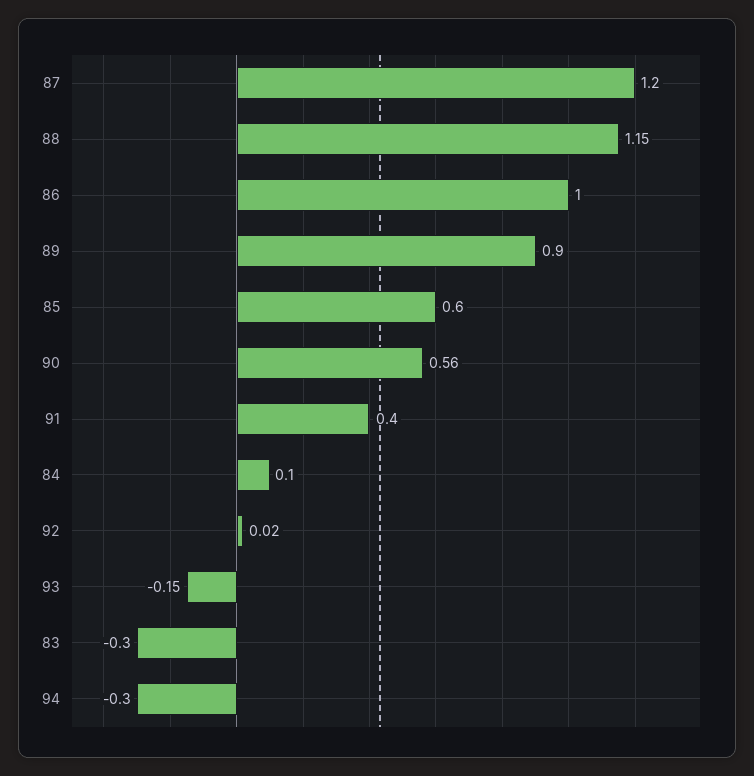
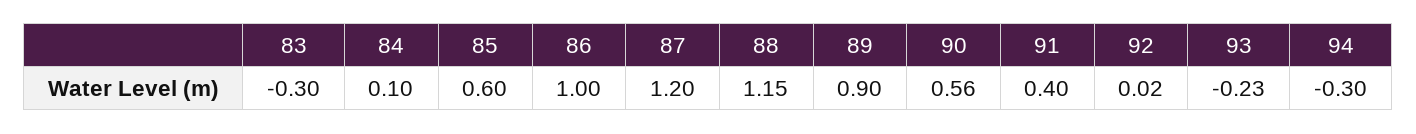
  {
    "87": 1.2,
    "88": 1.15,
    "86": 1,
    "89": 0.9,
    "85": 0.6,
    "90": 0.56,
    "91": 0.4,
    "84": 0.1,
    "92": 0.02,
-   "93": -0.15,
+   "93": -0.23,
    "83": -0.3,
    "94": -0.3
  }

